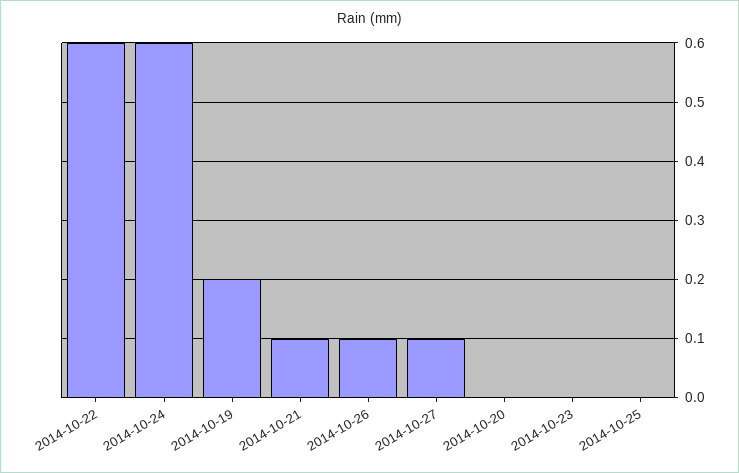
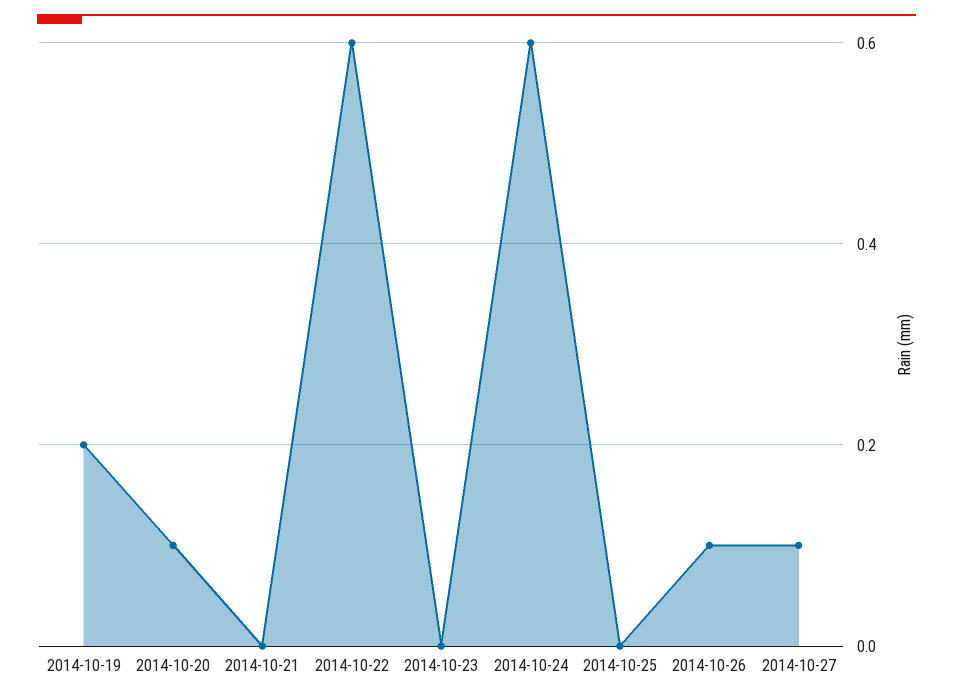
  {
    "2014-10-22": 0.6,
    "2014-10-24": 0.6,
    "2014-10-19": 0.2,
-   "2014-10-21": 0.1,
+   "2014-10-21": 0,
    "2014-10-26": 0.1,
    "2014-10-27": 0.1,
-   "2014-10-20": 0,
+   "2014-10-20": 0.1,
    "2014-10-23": 0,
    "2014-10-25": 0
  }

